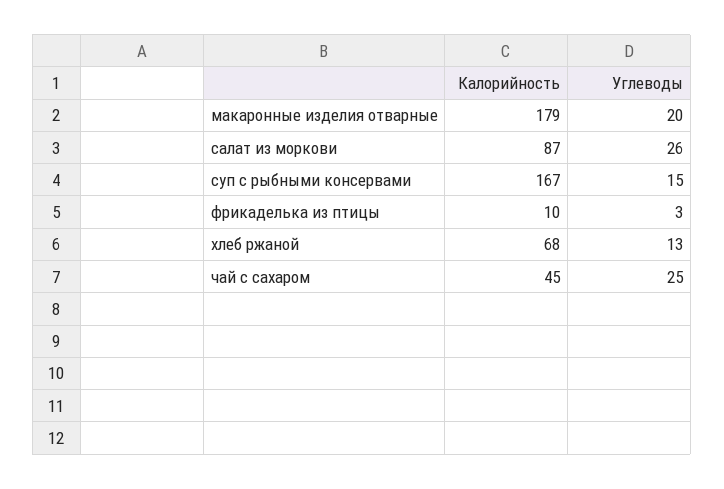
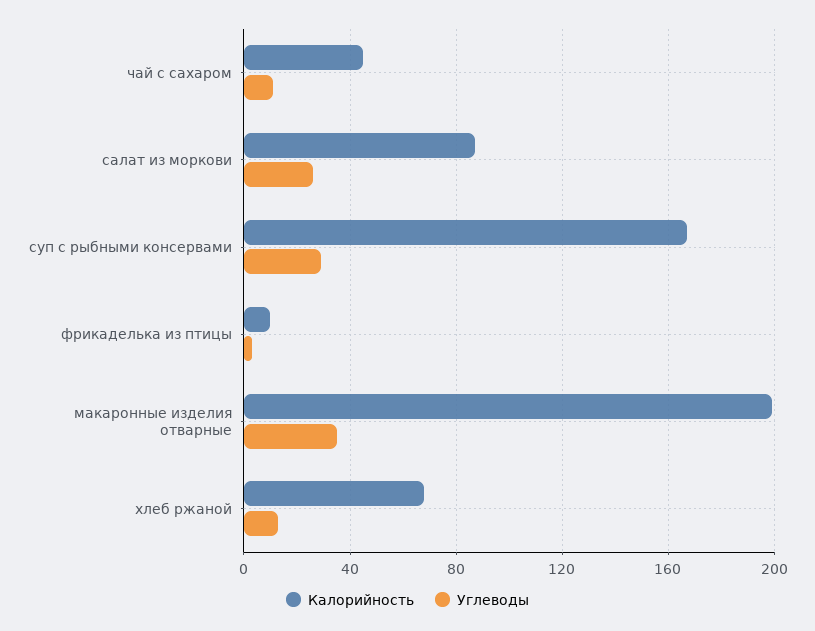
  {
    "Калорийность": {
-     "макаронные изделия отварные": 179,
+     "макаронные изделия отварные": 200,
      "салат из моркови": 87,
      "суп с рыбными консервами": 167,
      "фрикаделька из птицы": 10,
      "хлеб ржаной": 68,
      "чай с сахаром": 45
    },
    "Углеводы": {
-     "макаронные изделия отварные": 20,
+     "макаронные изделия отварные": 35,
      "салат из моркови": 26,
-     "суп с рыбными консервами": 15,
+     "суп с рыбными консервами": 30,
      "фрикаделька из птицы": 3,
      "хлеб ржаной": 13,
-     "чай с сахаром": 25
+     "чай с сахаром": 10
    }
  }

